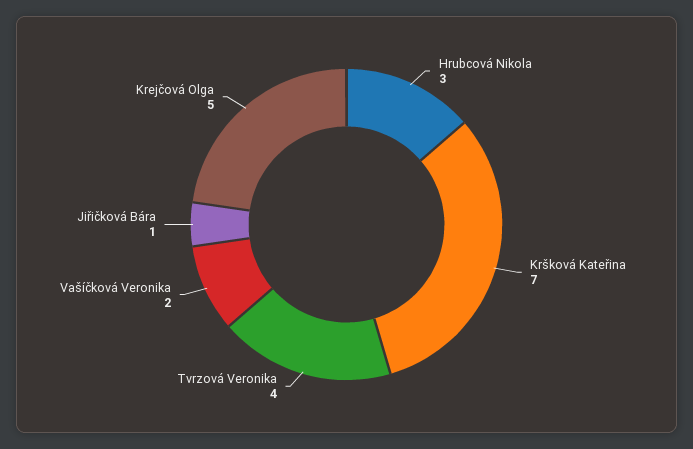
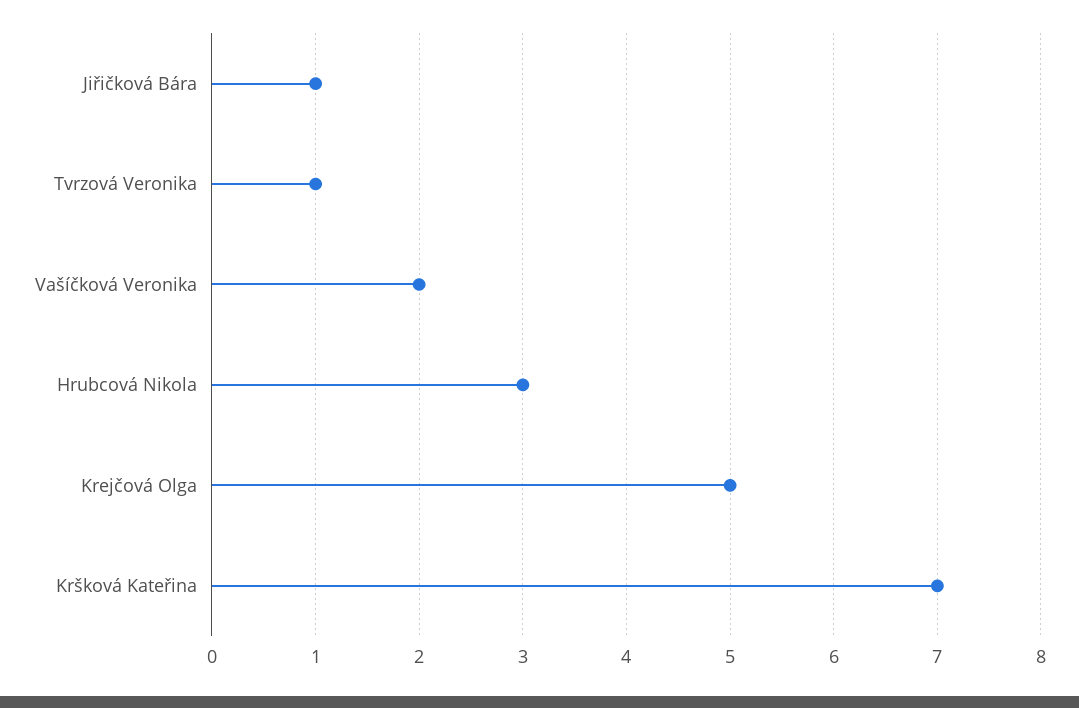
  {
    "Hrubcová Nikola": 3,
    "Kršková Kateřina": 7,
-   "Tvrzová Veronika": 4,
+   "Tvrzová Veronika": 1,
    "Vašíčková Veronika": 2,
    "Jiřičková Bára": 1,
    "Krejčová Olga": 5
  }

